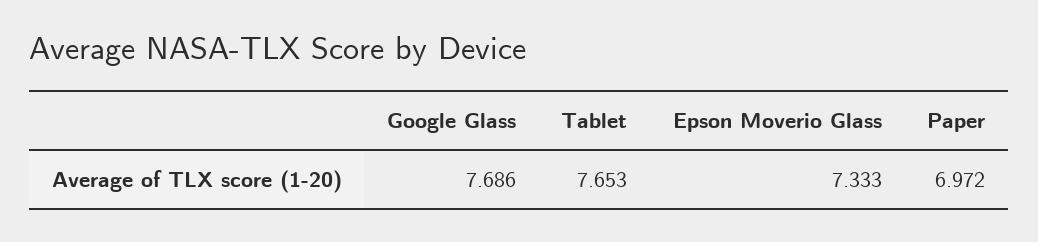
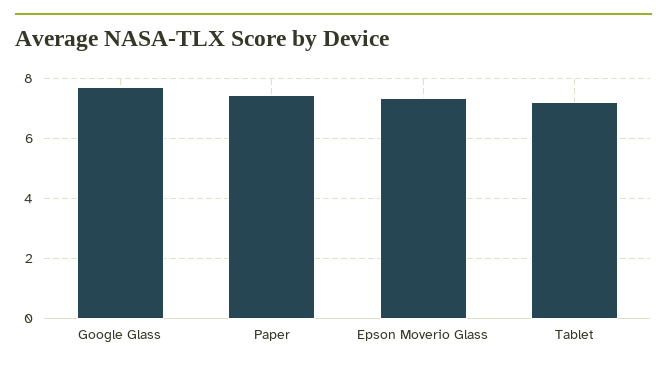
  {
    "Google Glass": 7.686,
-   "Tablet": 7.653,
+   "Tablet": 7.2,
    "Epson Moverio Glass": 7.333,
-   "Paper": 6.972
+   "Paper": 7.4
  }

